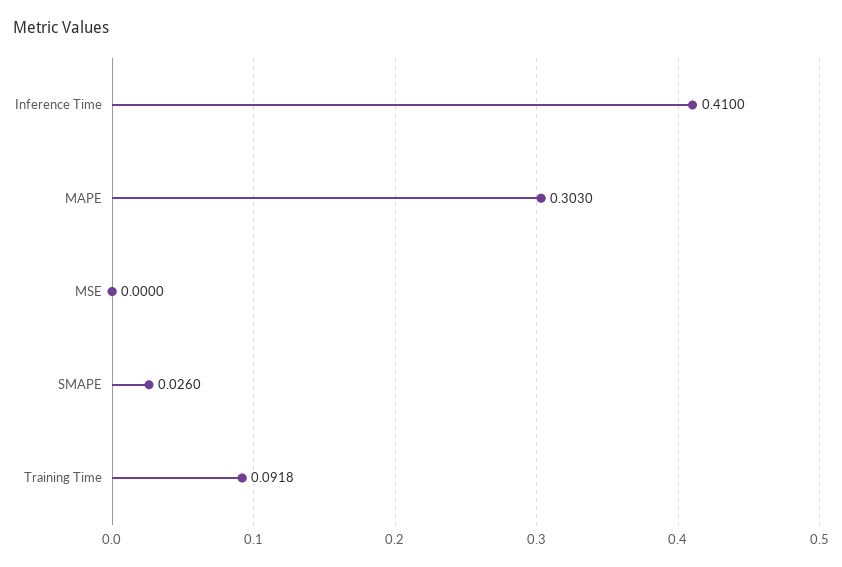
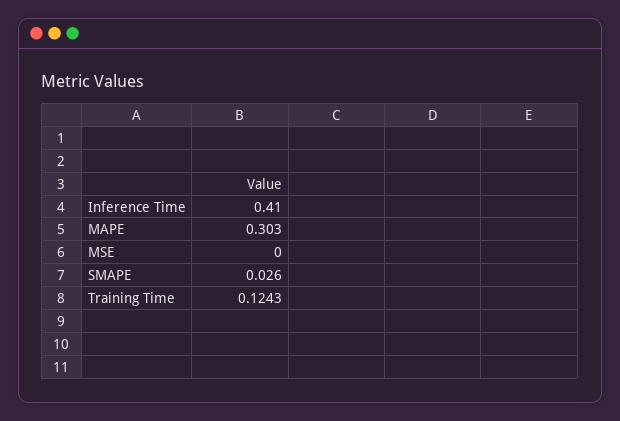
  {
    "Inference Time": 0.41,
    "MAPE": 0.303,
    "MSE": 0,
    "SMAPE": 0.026,
-   "Training Time": 0.0918
+   "Training Time": 0.1243
  }

